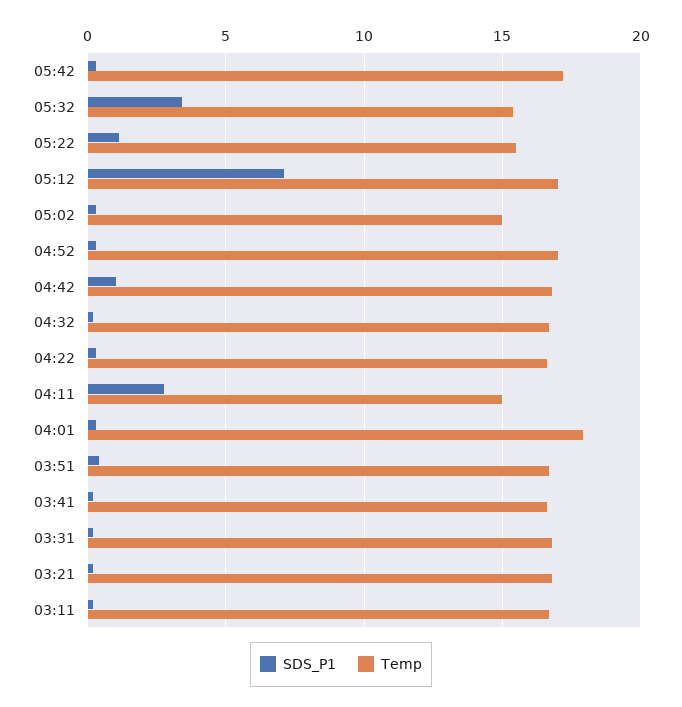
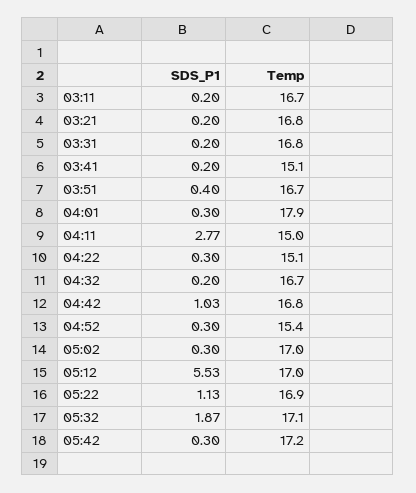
  {
    "SDS_P1": {
      "05:42": 0.3,
-     "05:32": 3.5,
+     "05:32": 1.87,
      "05:22": 1.13,
-     "05:12": 7,
+     "05:12": 5.53,
      "05:02": 0.3,
      "04:52": 0.3,
      "04:42": 1.03,
      "04:32": 0.2,
      "04:22": 0.3,
      "04:11": 2.77,
      "04:01": 0.3,
      "03:51": 0.4,
      "03:41": 0.2,
      "03:31": 0.2,
      "03:21": 0.2,
      "03:11": 0.2
    },
    "Temp": {
      "05:42": 17.2,
-     "05:32": 15.5,
+     "05:32": 17.1,
-     "05:22": 15.5,
+     "05:22": 16.9,
      "05:12": 17,
-     "05:02": 15,
+     "05:02": 17,
-     "04:52": 17,
+     "04:52": 15.4,
      "04:42": 16.8,
      "04:32": 16.7,
-     "04:22": 16.5,
+     "04:22": 15.1,
      "04:11": 15,
      "04:01": 17.9,
      "03:51": 16.7,
-     "03:41": 16.5,
+     "03:41": 15.1,
      "03:31": 16.8,
      "03:21": 16.8,
      "03:11": 16.7
    }
  }

